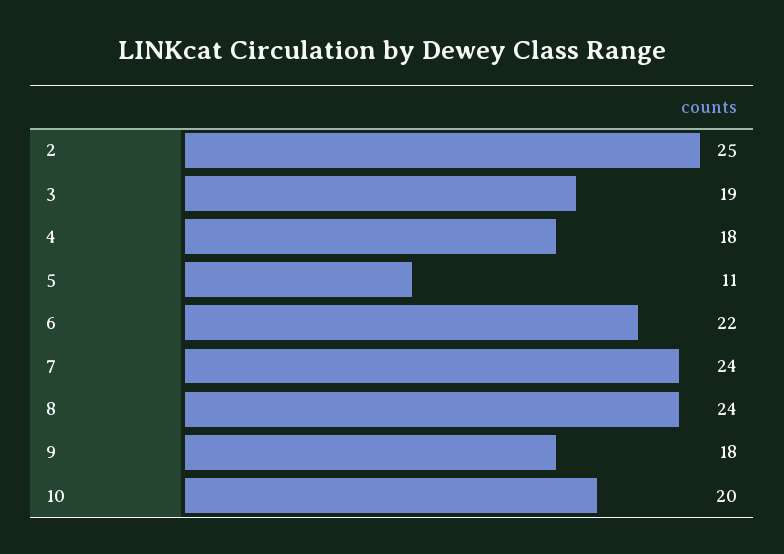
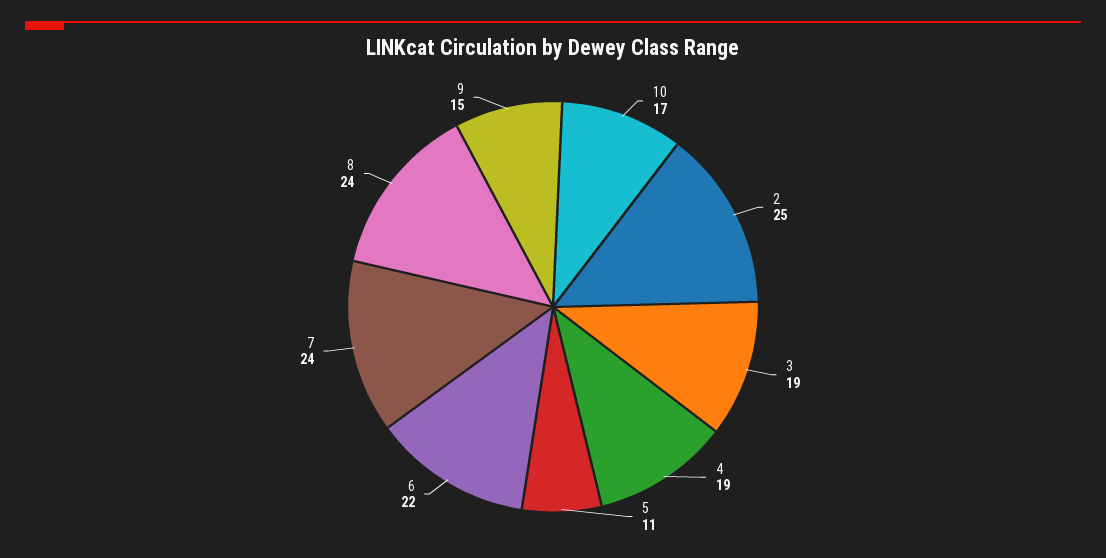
  {
    "2": 25,
    "3": 19,
-   "4": 18,
+   "4": 19,
    "5": 11,
    "6": 22,
    "7": 24,
    "8": 24,
-   "9": 18,
+   "9": 15,
-   "10": 20
+   "10": 17
  }

